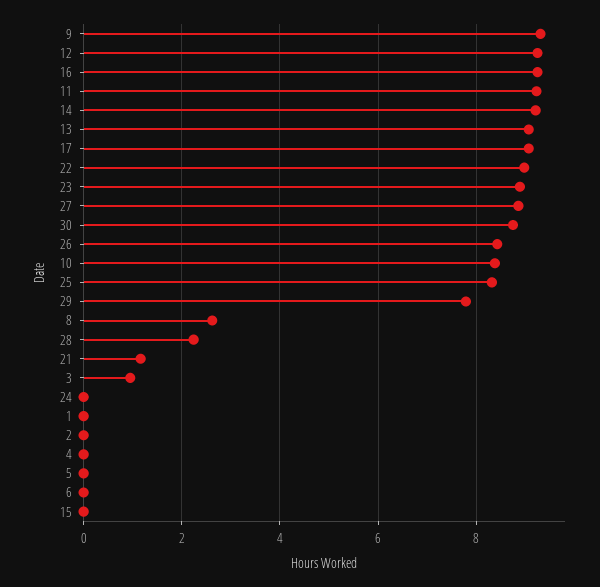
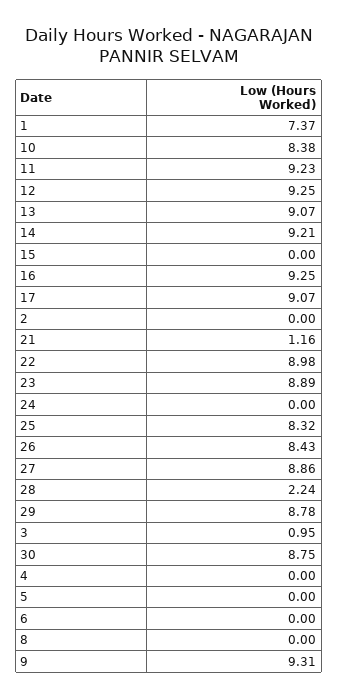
  {
    "9": 9.31,
    "12": 9.25,
    "16": 9.25,
    "11": 9.23,
    "14": 9.21,
    "13": 9.07,
    "17": 9.07,
    "22": 8.98,
    "23": 8.89,
    "27": 8.86,
    "30": 8.75,
    "26": 8.43,
    "10": 8.38,
    "25": 8.32,
-   "29": 7.8,
+   "29": 8.78,
-   "8": 2.6,
+   "8": 0,
    "28": 2.24,
    "21": 1.16,
    "3": 0.95,
    "24": 0,
-   "1": 0,
+   "1": 7.37,
    "2": 0,
    "4": 0,
    "5": 0,
    "6": 0,
    "15": 0
  }

